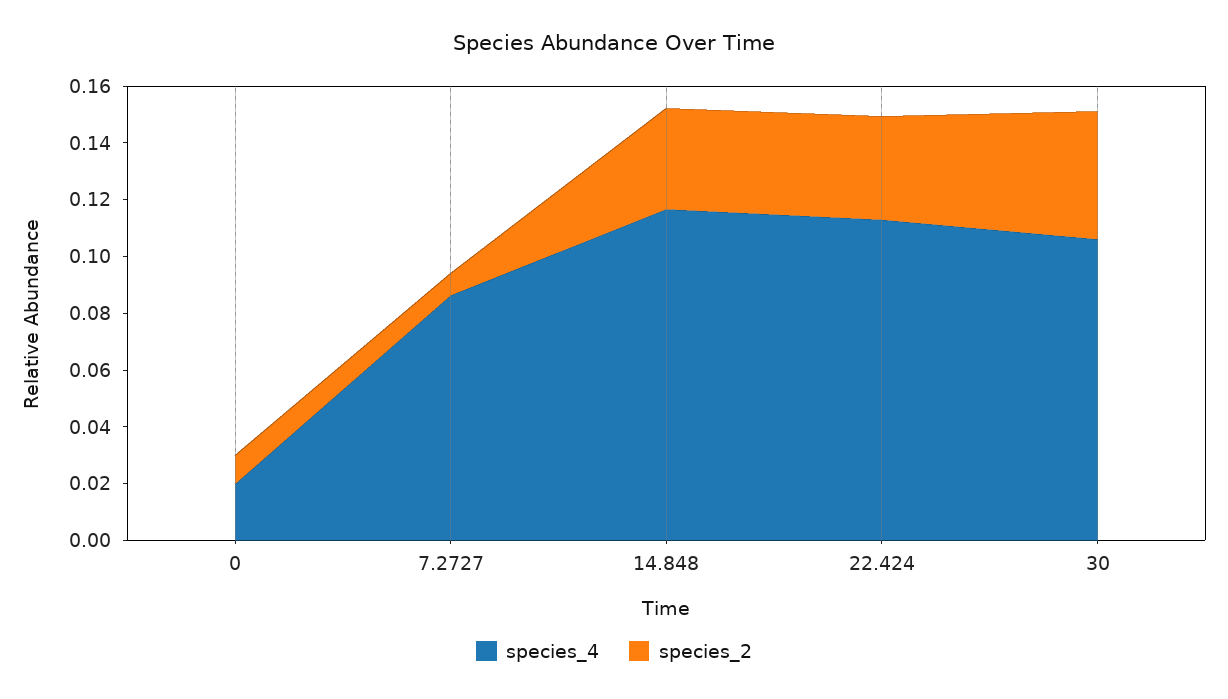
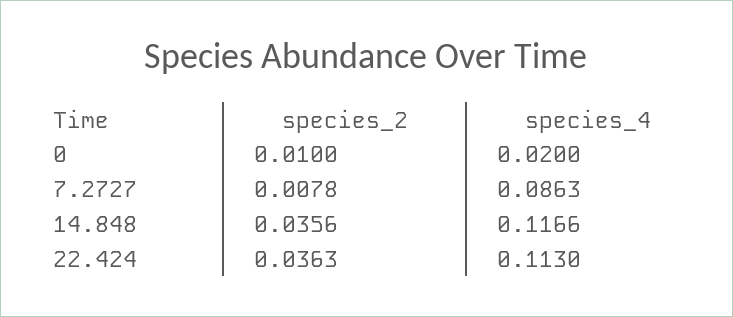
  {
    "species_4": {
      "0": 0.02,
      "7.2727": 0.0863,
      "14.848": 0.1166,
-     "22.424": 0.113,
+     "22.424": 0.113
-     "30": 0.105
    },
    "species_2": {
      "0": 0.01,
      "7.2727": 0.0078,
      "14.848": 0.0356,
-     "22.424": 0.0363,
+     "22.424": 0.0363
-     "30": 0.045
    }
  }

